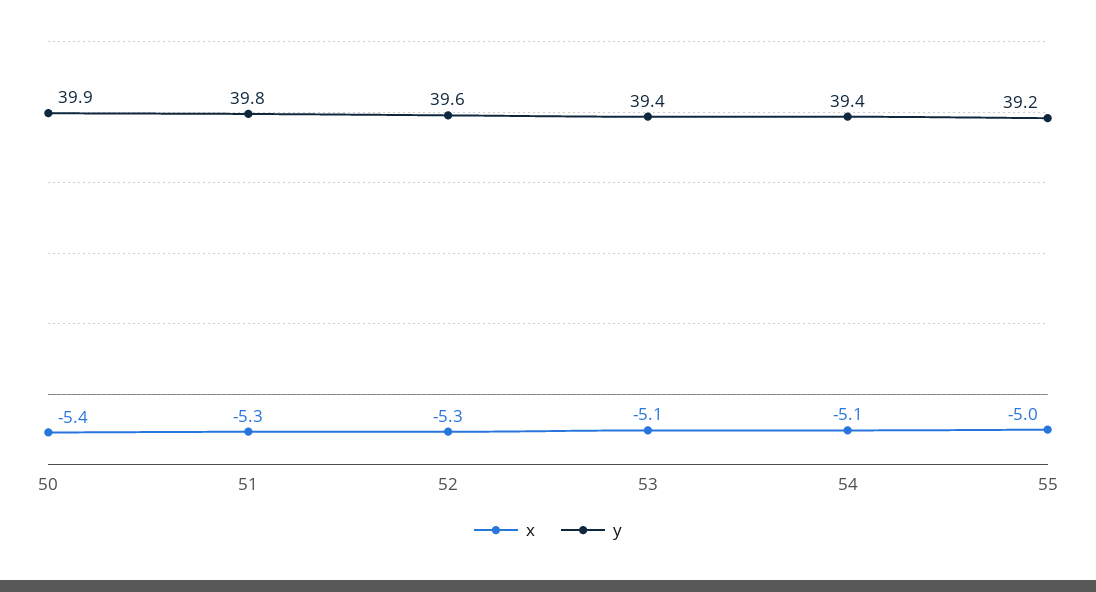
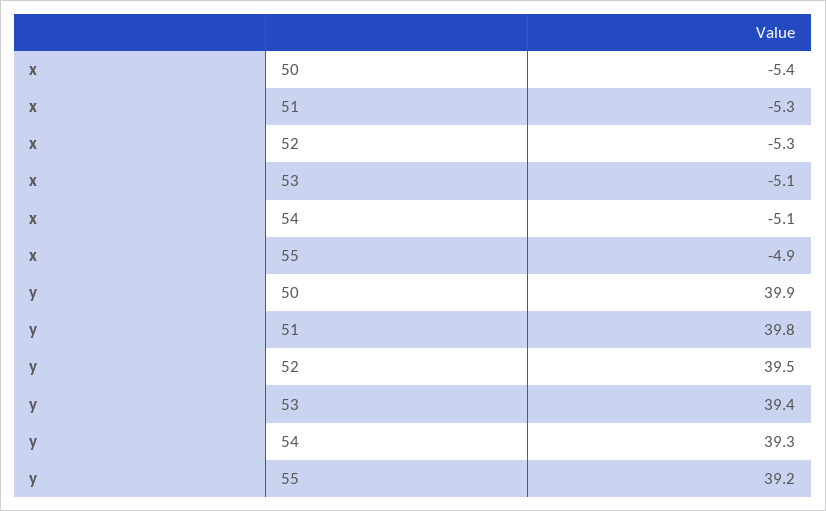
  {
    "x": {
      "50": -5.4,
      "51": -5.3,
      "52": -5.3,
      "53": -5.1,
      "54": -5.1,
-     "55": -5
+     "55": -4.9
    },
    "y": {
      "50": 39.9,
      "51": 39.8,
-     "52": 39.6,
+     "52": 39.5,
      "53": 39.4,
-     "54": 39.4,
+     "54": 39.3,
      "55": 39.2
    }
  }

